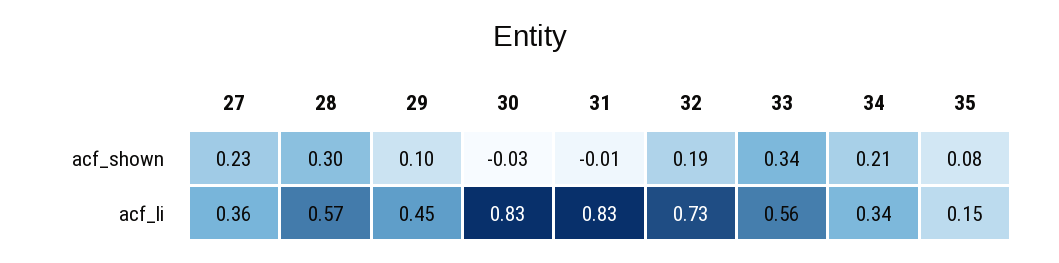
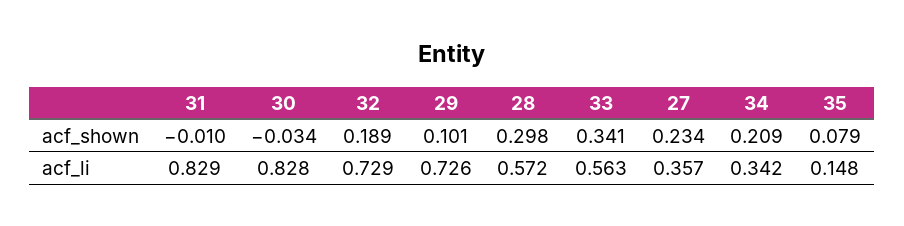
  {
    "27": {
      "acf_shown": 0.234,
      "acf_li": 0.357
    },
    "28": {
      "acf_shown": 0.298,
      "acf_li": 0.572
    },
    "29": {
      "acf_shown": 0.101,
-     "acf_li": 0.45
+     "acf_li": 0.726
    },
    "30": {
      "acf_shown": -0.034,
      "acf_li": 0.828
    },
    "31": {
      "acf_shown": -0.01,
      "acf_li": 0.829
    },
    "32": {
      "acf_shown": 0.189,
      "acf_li": 0.729
    },
    "33": {
      "acf_shown": 0.341,
      "acf_li": 0.563
    },
    "34": {
      "acf_shown": 0.209,
      "acf_li": 0.342
    },
    "35": {
      "acf_shown": 0.079,
      "acf_li": 0.148
    }
  }

